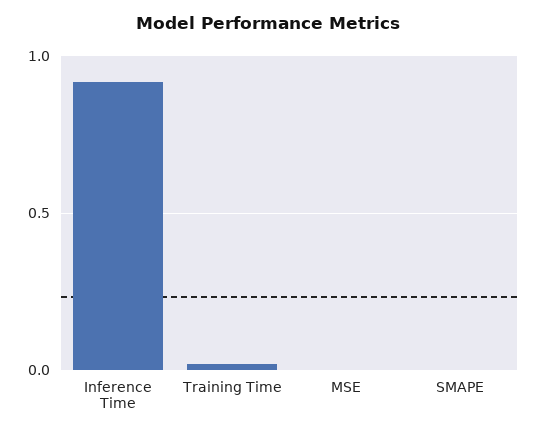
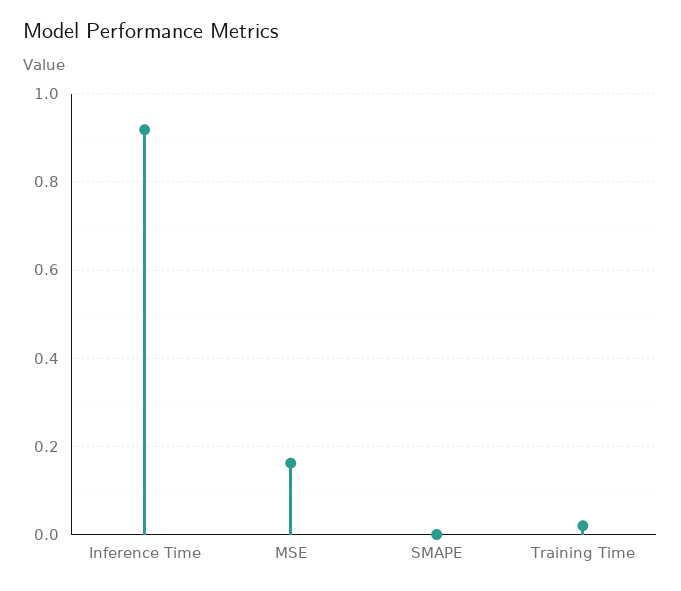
  {
    "Inference Time": 0.92,
    "Training Time": 0.02,
-   "MSE": 0,
+   "MSE": 0.16,
    "SMAPE": 0
  }

